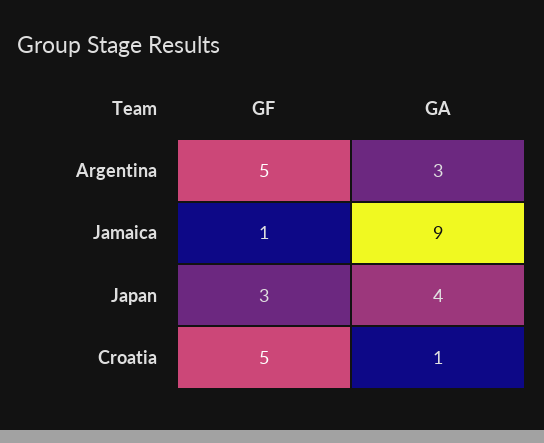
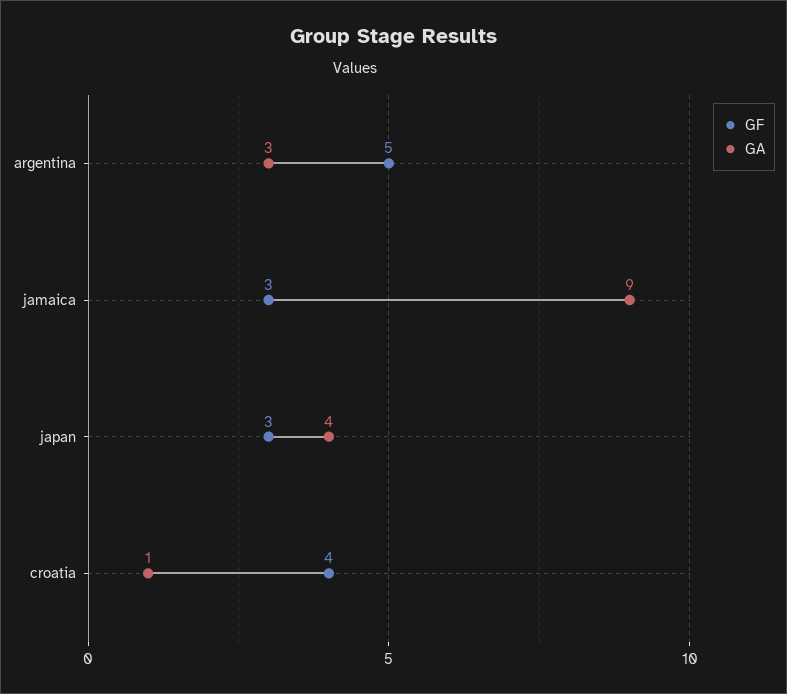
  {
    "GF": {
      "Argentina": 5,
-     "Jamaica": 1,
+     "Jamaica": 3,
      "Japan": 3,
-     "Croatia": 5
+     "Croatia": 4
    },
    "GA": {
      "Argentina": 3,
      "Jamaica": 9,
      "Japan": 4,
      "Croatia": 1
    }
  }

